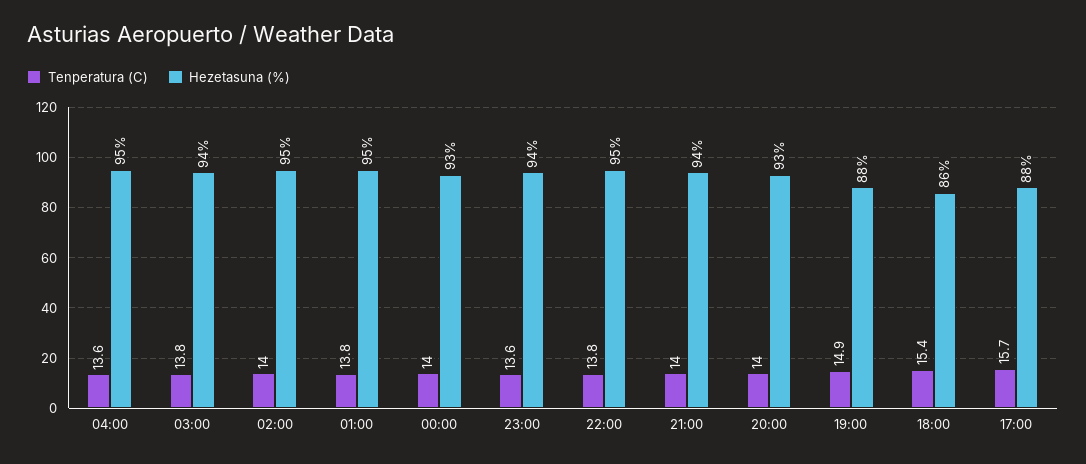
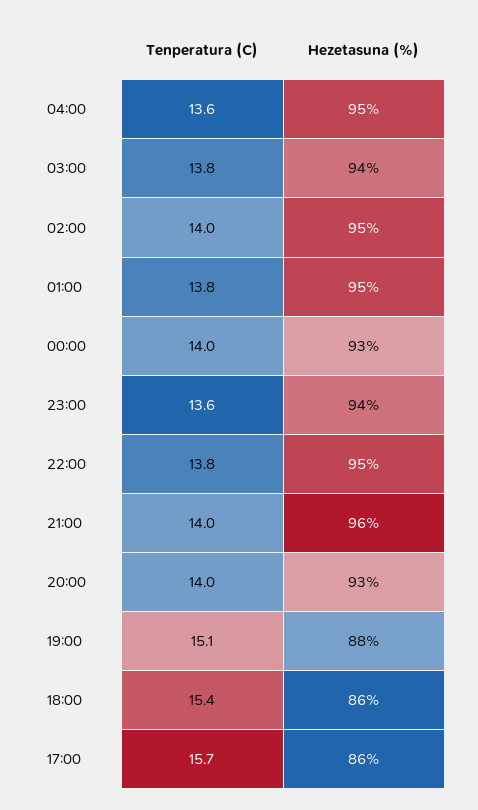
  {
    "Tenperatura (C)": {
      "04:00": 13.6,
      "03:00": 13.8,
      "02:00": 14,
      "01:00": 13.8,
      "00:00": 14,
      "23:00": 13.6,
      "22:00": 13.8,
      "21:00": 14,
      "20:00": 14,
-     "19:00": 14.9,
+     "19:00": 15.1,
      "18:00": 15.4,
      "17:00": 15.7
    },
    "Hezetasuna (%)": {
      "04:00": 95,
      "03:00": 94,
      "02:00": 95,
      "01:00": 95,
      "00:00": 93,
      "23:00": 94,
      "22:00": 95,
-     "21:00": 94,
+     "21:00": 96,
      "20:00": 93,
      "19:00": 88,
      "18:00": 86,
-     "17:00": 88
+     "17:00": 86
    }
  }

